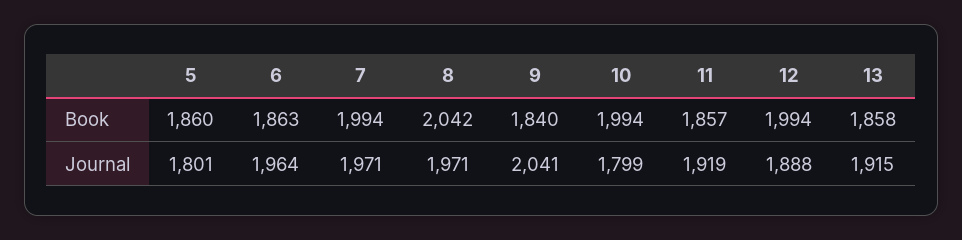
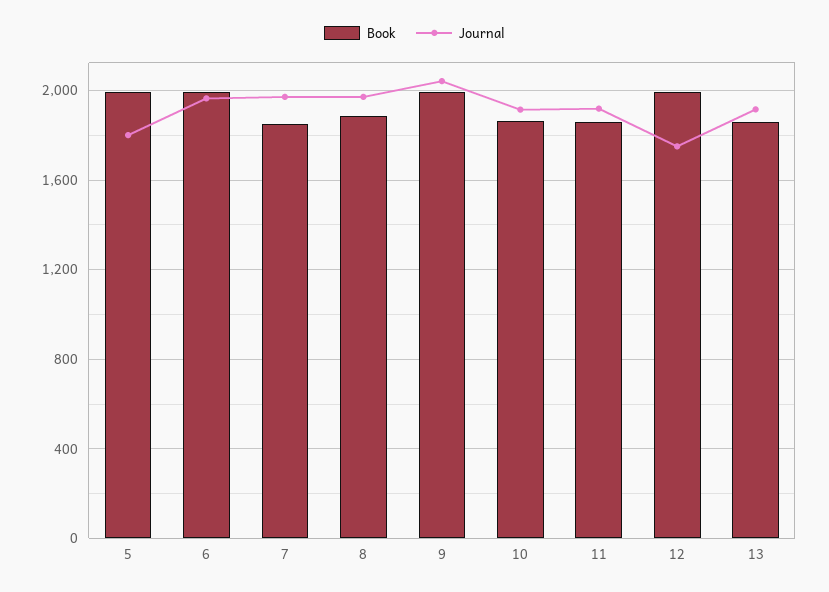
  {
    "Book": {
-     "5": 1860,
+     "5": 2000,
-     "6": 1863,
+     "6": 2000,
-     "7": 1994,
+     "7": 1850,
-     "8": 2042,
+     "8": 1900,
-     "9": 1840,
+     "9": 2000,
-     "10": 1994,
+     "10": 1850,
      "11": 1857,
      "12": 1994,
      "13": 1858
    },
    "Journal": {
      "5": 1801,
      "6": 1964,
      "7": 1971,
      "8": 1971,
      "9": 2041,
-     "10": 1799,
+     "10": 1900,
      "11": 1919,
-     "12": 1888,
+     "12": 1750,
      "13": 1915
    }
  }

